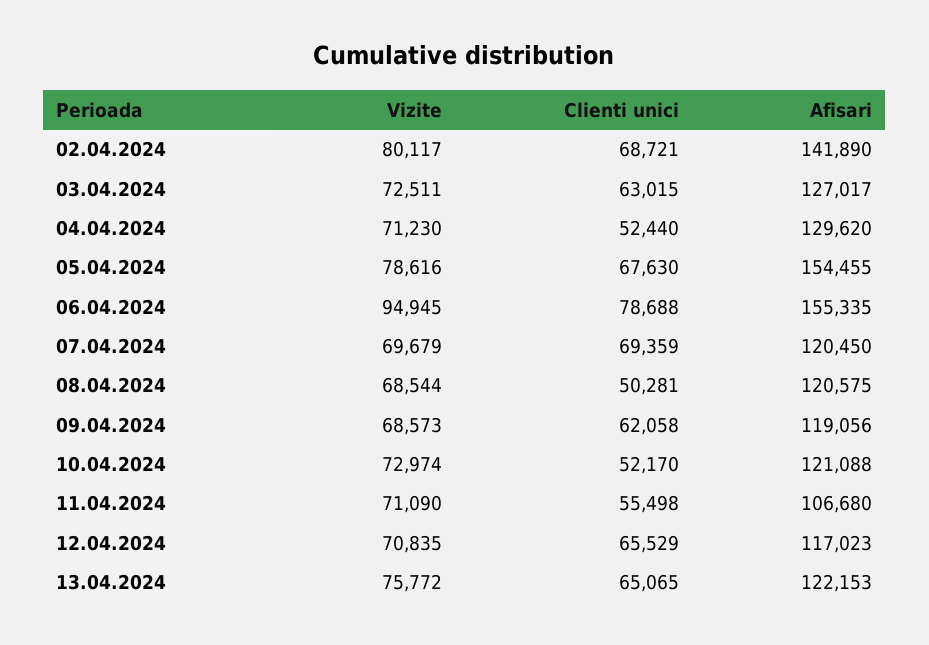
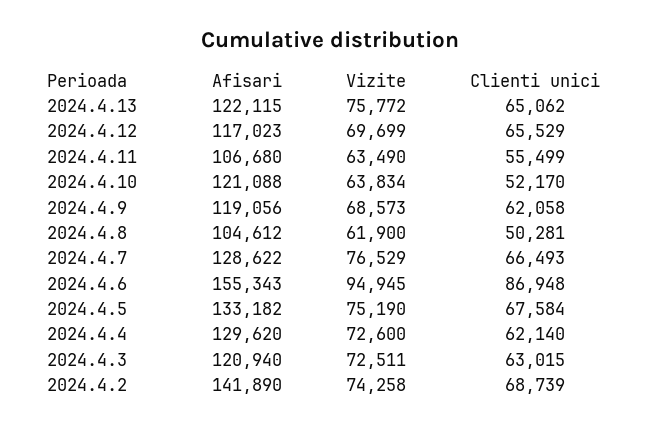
  {
    "Vizite": {
-     "02.04.2024": 80117,
+     "02.04.2024": 74258,
      "03.04.2024": 72511,
-     "04.04.2024": 71230,
+     "04.04.2024": 72600,
-     "05.04.2024": 78616,
+     "05.04.2024": 75190,
      "06.04.2024": 94945,
-     "07.04.2024": 69679,
+     "07.04.2024": 76529,
-     "08.04.2024": 68544,
+     "08.04.2024": 61900,
      "09.04.2024": 68573,
-     "10.04.2024": 72974,
+     "10.04.2024": 63834,
-     "11.04.2024": 71090,
+     "11.04.2024": 63490,
-     "12.04.2024": 70835,
+     "12.04.2024": 69699,
      "13.04.2024": 75772
    },
    "Clienti unici": {
-     "02.04.2024": 68721,
+     "02.04.2024": 68739,
      "03.04.2024": 63015,
-     "04.04.2024": 52440,
+     "04.04.2024": 62140,
-     "05.04.2024": 67630,
+     "05.04.2024": 67584,
-     "06.04.2024": 78688,
+     "06.04.2024": 86948,
-     "07.04.2024": 69359,
+     "07.04.2024": 66493,
      "08.04.2024": 50281,
      "09.04.2024": 62058,
      "10.04.2024": 52170,
-     "11.04.2024": 55498,
+     "11.04.2024": 55499,
      "12.04.2024": 65529,
-     "13.04.2024": 65065
+     "13.04.2024": 65062
    },
    "Afisari": {
      "02.04.2024": 141890,
-     "03.04.2024": 127017,
+     "03.04.2024": 120940,
      "04.04.2024": 129620,
-     "05.04.2024": 154455,
+     "05.04.2024": 133182,
-     "06.04.2024": 155335,
+     "06.04.2024": 155343,
-     "07.04.2024": 120450,
+     "07.04.2024": 128622,
-     "08.04.2024": 120575,
+     "08.04.2024": 104612,
      "09.04.2024": 119056,
      "10.04.2024": 121088,
      "11.04.2024": 106680,
      "12.04.2024": 117023,
-     "13.04.2024": 122153
+     "13.04.2024": 122115
    }
  }

